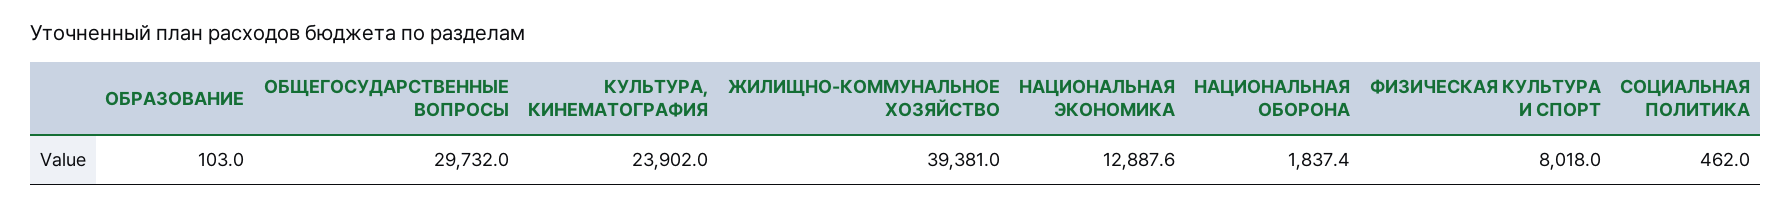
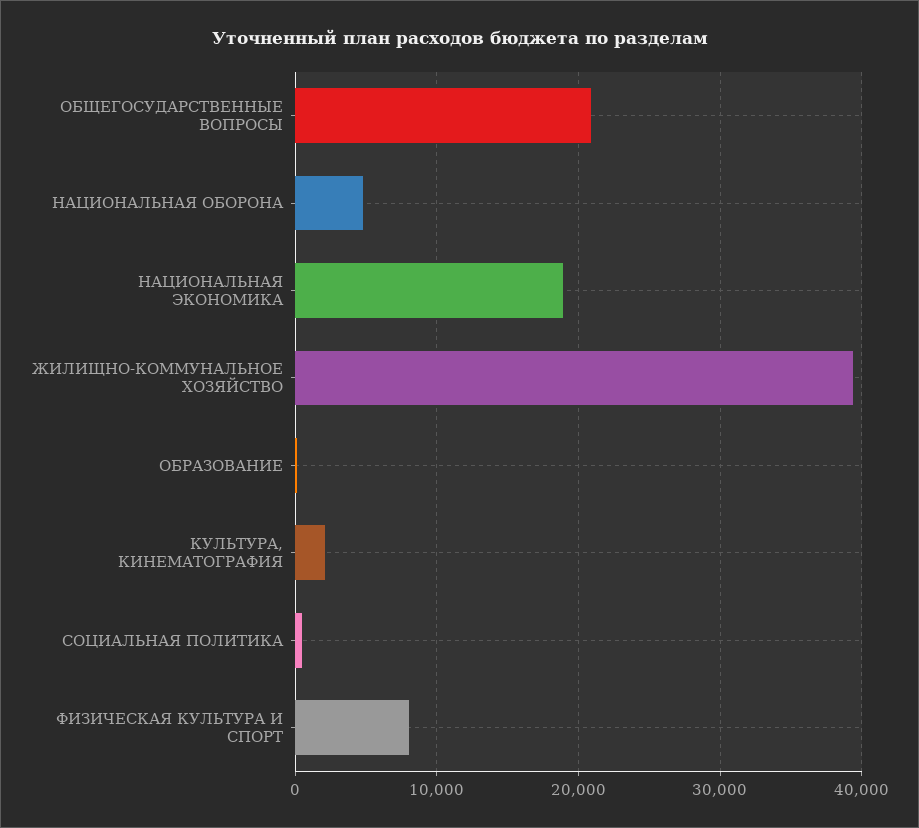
  {
    "ОБРАЗОВАНИЕ": 103,
-   "ОБЩЕГОСУДАРСТВЕННЫЕ ВОПРОСЫ": 29732,
+   "ОБЩЕГОСУДАРСТВЕННЫЕ ВОПРОСЫ": 21000,
-   "КУЛЬТУРА, КИНЕМАТОГРАФИЯ": 23902,
+   "КУЛЬТУРА, КИНЕМАТОГРАФИЯ": 2000,
    "ЖИЛИЩНО-КОММУНАЛЬНОЕ ХОЗЯЙСТВО": 39381,
-   "НАЦИОНАЛЬНАЯ ЭКОНОМИКА": 12887.6,
+   "НАЦИОНАЛЬНАЯ ЭКОНОМИКА": 19000,
-   "НАЦИОНАЛЬНАЯ ОБОРОНА": 1837.4,
+   "НАЦИОНАЛЬНАЯ ОБОРОНА": 5000,
    "ФИЗИЧЕСКАЯ КУЛЬТУРА И СПОРТ": 8018,
    "СОЦИАЛЬНАЯ ПОЛИТИКА": 462
  }

